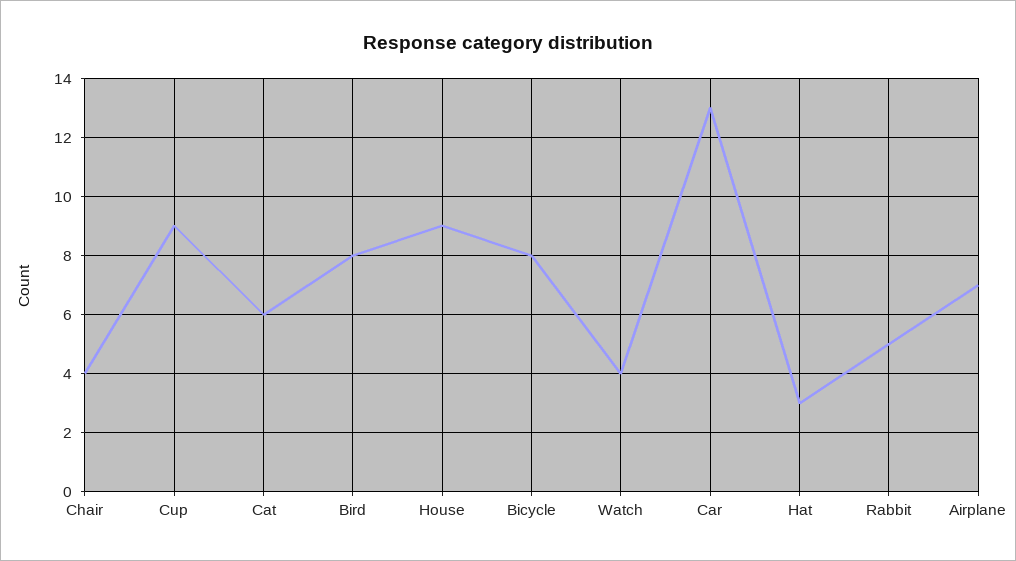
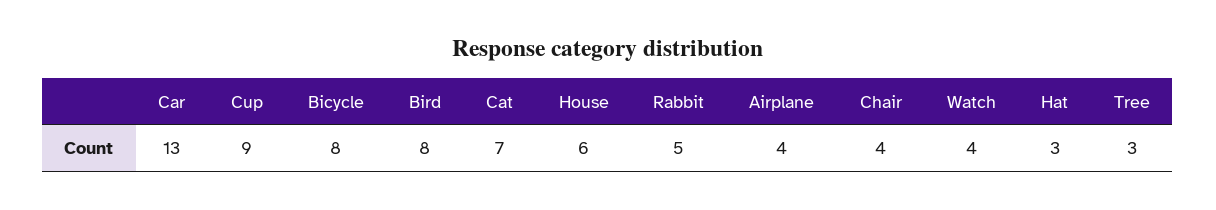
  {
    "Chair": 4,
    "Cup": 9,
-   "Cat": 6,
+   "Cat": 7,
    "Bird": 8,
-   "House": 9,
+   "House": 6,
    "Bicycle": 8,
    "Watch": 4,
    "Car": 13,
    "Hat": 3,
    "Rabbit": 5,
-   "Airplane": 7
+   "Airplane": 4,
+   "Tree": 3
  }

